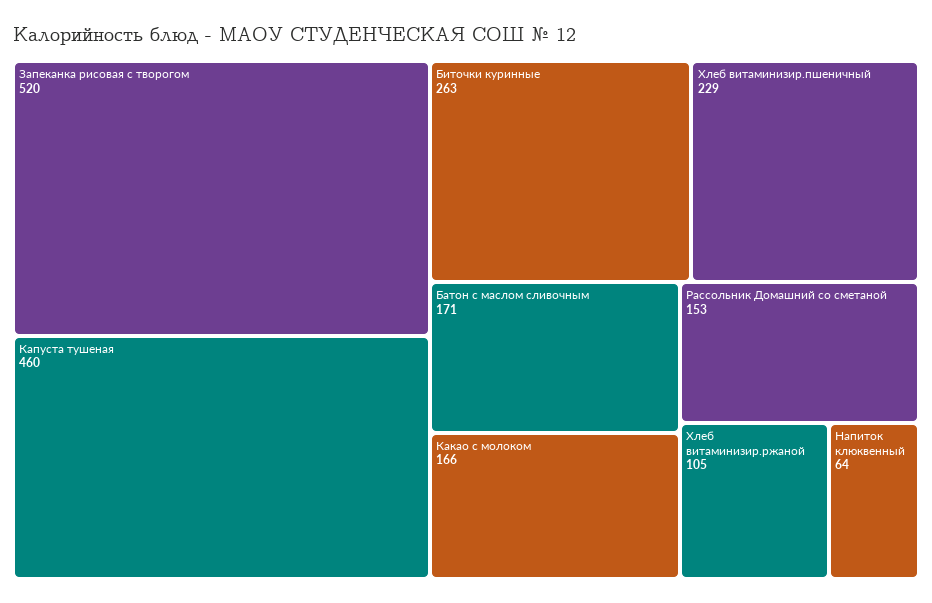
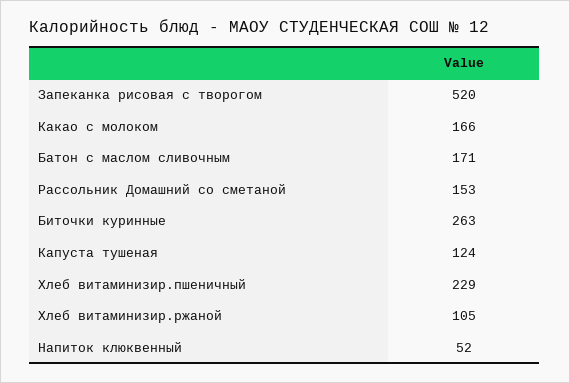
  {
    "Запеканка рисовая с творогом": 520,
-   "Капуста тушеная": 460,
+   "Капуста тушеная": 124,
    "Биточки куринные": 263,
    "Хлеб витаминизир.пшеничный": 229,
    "Батон с маслом сливочным": 171,
    "Какао с молоком": 166,
    "Рассольник Домашний со сметаной": 153,
    "Хлеб витаминизир.ржаной": 105,
-   "Напиток клюквенный": 64
+   "Напиток клюквенный": 52
  }

